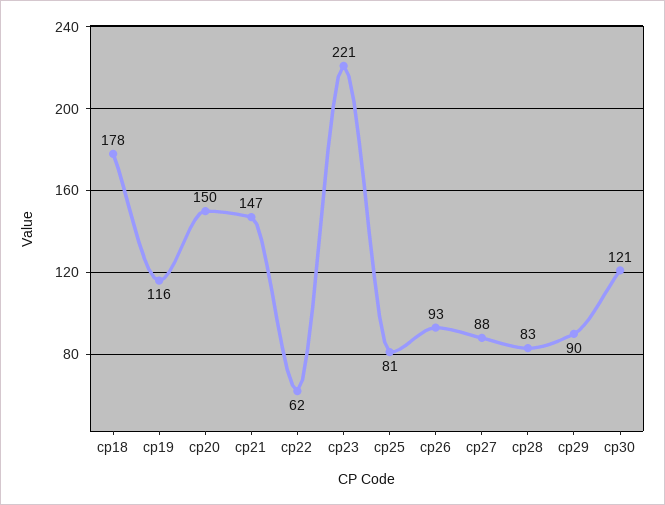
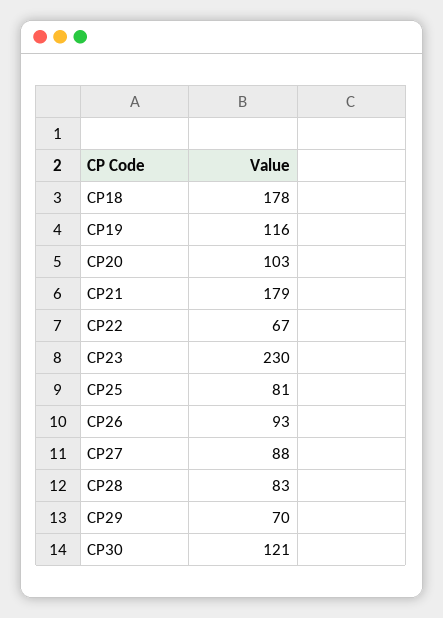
  {
    "cp18": 178,
    "cp19": 116,
-   "cp20": 150,
+   "cp20": 103,
-   "cp21": 147,
+   "cp21": 179,
-   "cp22": 62,
+   "cp22": 67,
-   "cp23": 221,
+   "cp23": 230,
    "cp25": 81,
    "cp26": 93,
    "cp27": 88,
    "cp28": 83,
-   "cp29": 90,
+   "cp29": 70,
    "cp30": 121
  }

